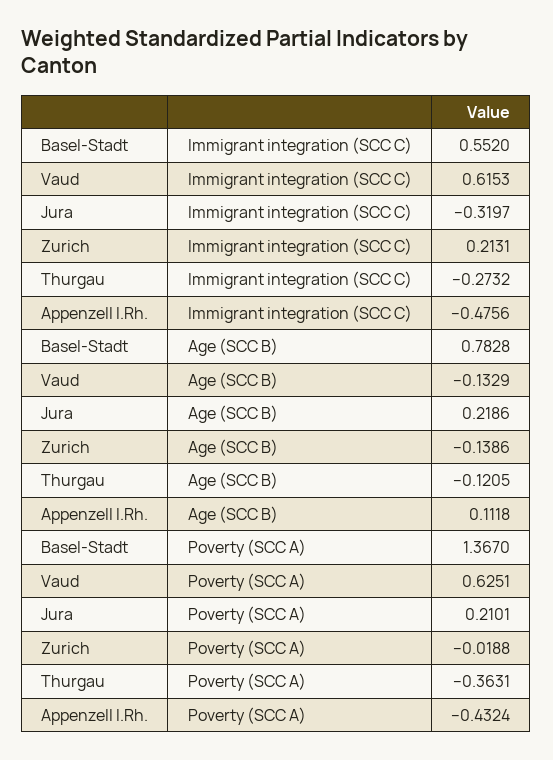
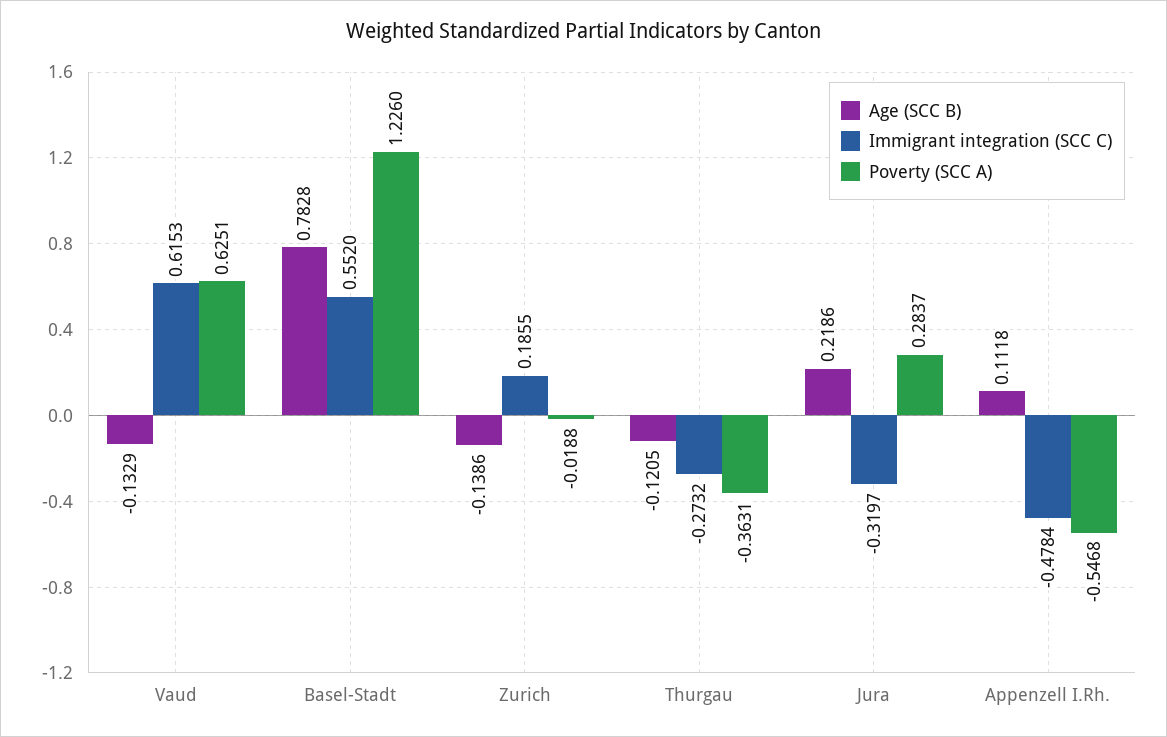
  {
    "Immigrant integration (SCC C)": {
      "Basel-Stadt": 0.552,
      "Vaud": 0.6153,
      "Jura": -0.3197,
-     "Zurich": 0.2131,
+     "Zurich": 0.1855,
      "Thurgau": -0.2732,
-     "Appenzell I.Rh.": -0.4756
+     "Appenzell I.Rh.": -0.4784
    },
    "Age (SCC B)": {
      "Basel-Stadt": 0.7828,
      "Vaud": -0.1329,
      "Jura": 0.2186,
      "Zurich": -0.1386,
      "Thurgau": -0.1205,
      "Appenzell I.Rh.": 0.1118
    },
    "Poverty (SCC A)": {
-     "Basel-Stadt": 1.367,
+     "Basel-Stadt": 1.226,
      "Vaud": 0.6251,
-     "Jura": 0.2101,
+     "Jura": 0.2837,
      "Zurich": -0.0188,
      "Thurgau": -0.3631,
-     "Appenzell I.Rh.": -0.4324
+     "Appenzell I.Rh.": -0.5468
    }
  }

